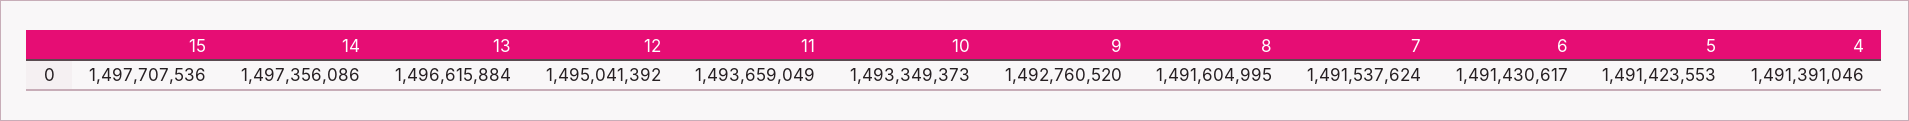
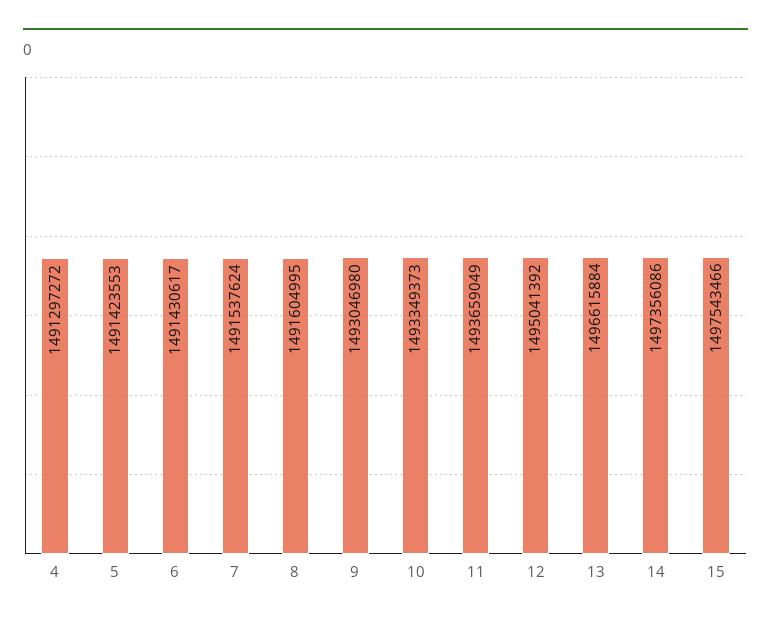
  {
-   "15": 1497707536,
+   "15": 1497543466,
    "14": 1497356086,
    "13": 1496615884,
    "12": 1495041392,
    "11": 1493659049,
    "10": 1493349373,
-   "9": 1492760520,
+   "9": 1493046980,
    "8": 1491604995,
    "7": 1491537624,
    "6": 1491430617,
    "5": 1491423553,
-   "4": 1491391046
+   "4": 1491297272
  }

